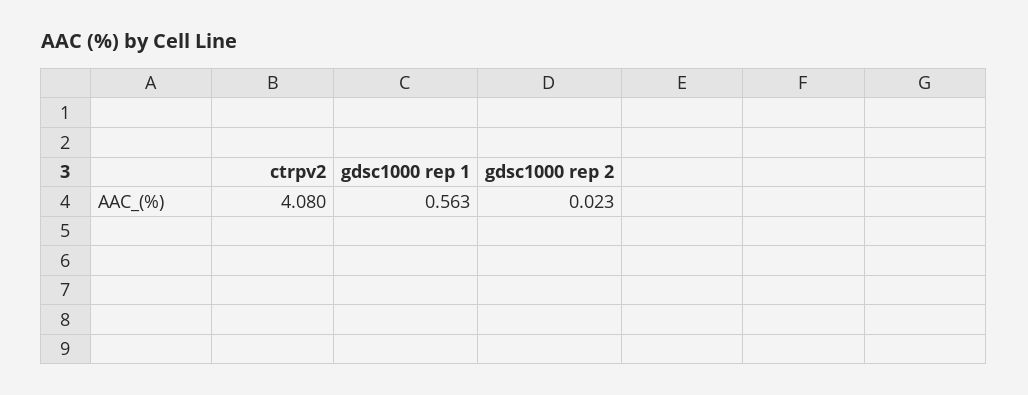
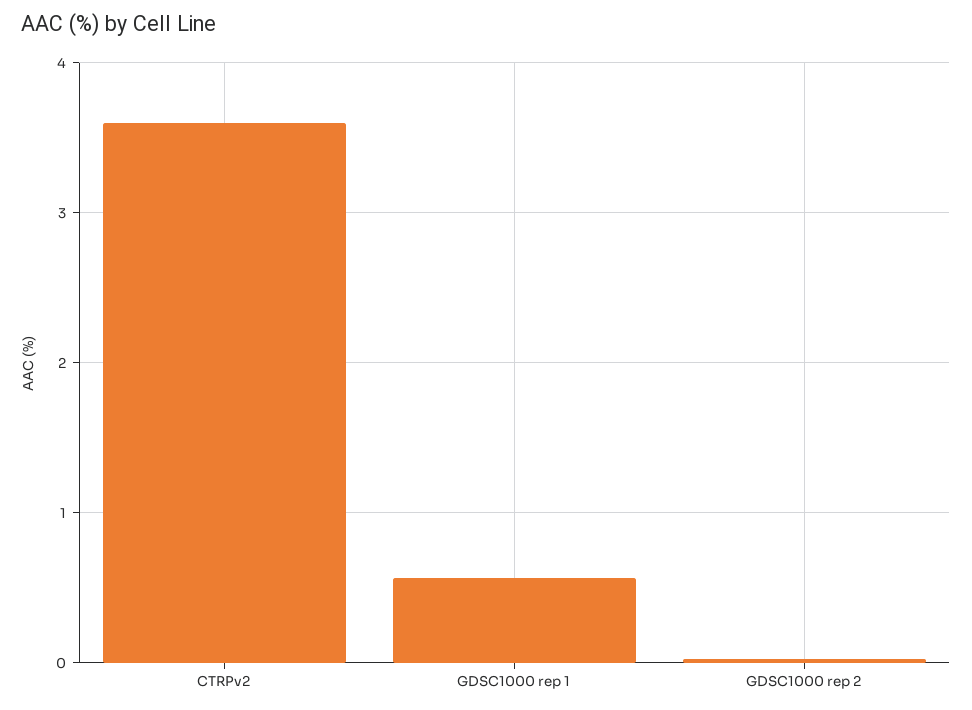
  {
-   "ctrpv2": 4.08,
+   "ctrpv2": 3.6,
    "gdsc1000 rep 1": 0.563,
    "gdsc1000 rep 2": 0.023
  }

